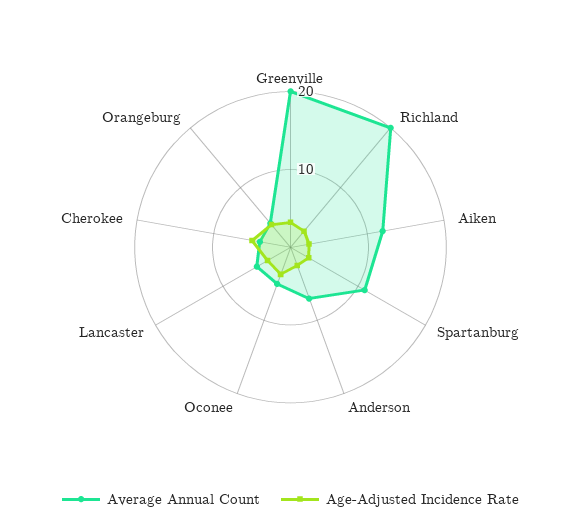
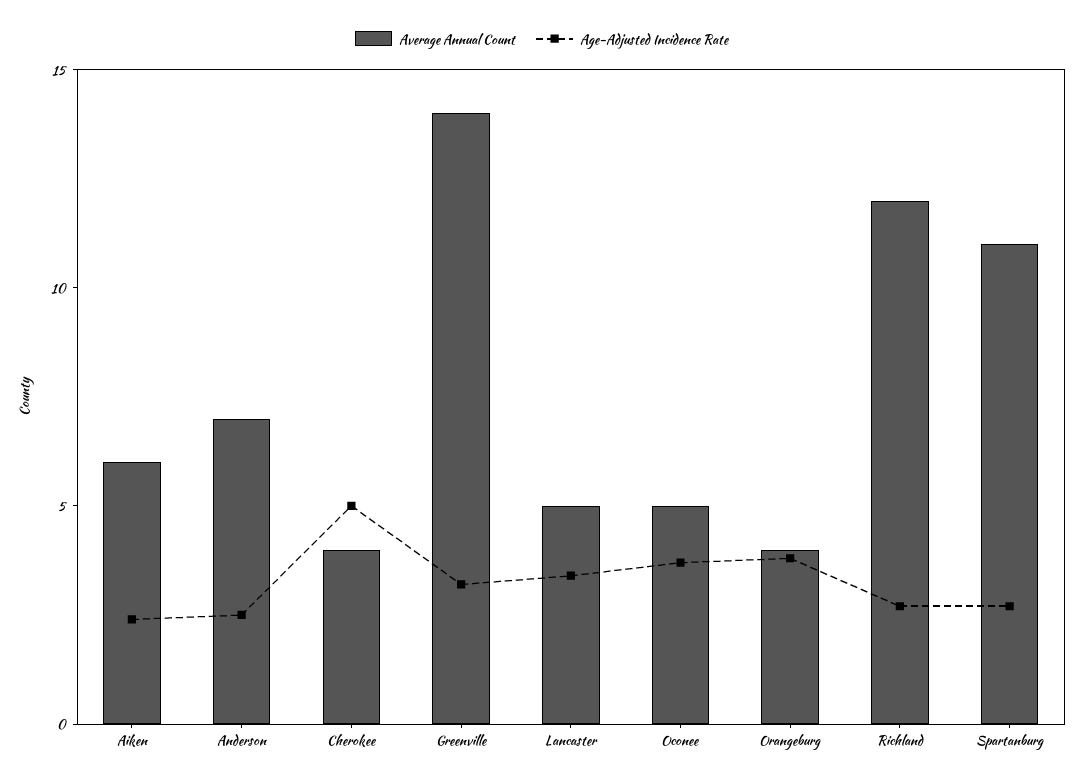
  {
    "Average Annual Count": {
-     "Greenville": 20,
+     "Greenville": 14,
-     "Richland": 20,
+     "Richland": 12,
-     "Aiken": 12,
+     "Aiken": 6,
      "Spartanburg": 11,
      "Anderson": 7,
      "Oconee": 5,
      "Lancaster": 5,
      "Cherokee": 4,
      "Orangeburg": 4
    },
    "Age-Adjusted Incidence Rate": {
      "Greenville": 3,
      "Richland": 3,
      "Aiken": 2,
      "Spartanburg": 3,
      "Anderson": 3,
      "Oconee": 4,
      "Lancaster": 3,
      "Cherokee": 5,
      "Orangeburg": 4
    }
  }

